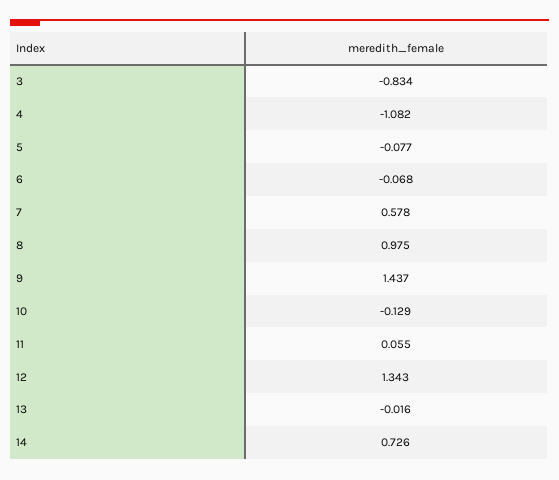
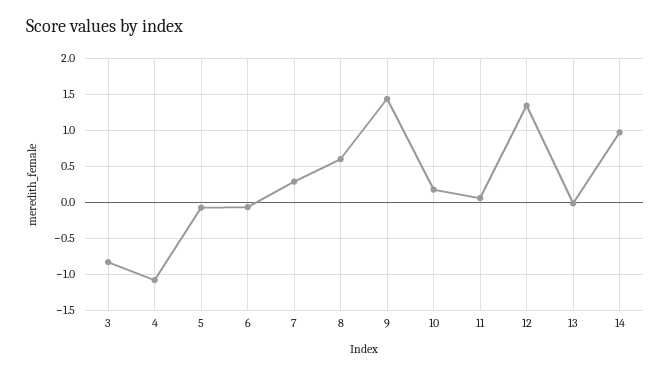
  {
    "3": -0.834,
    "4": -1.082,
    "5": -0.077,
    "6": -0.068,
-   "7": 0.578,
+   "7": 0.3,
-   "8": 0.975,
+   "8": 0.6,
    "9": 1.437,
-   "10": -0.129,
+   "10": 0.2,
    "11": 0.055,
    "12": 1.343,
    "13": -0.016,
-   "14": 0.726
+   "14": 1
  }

